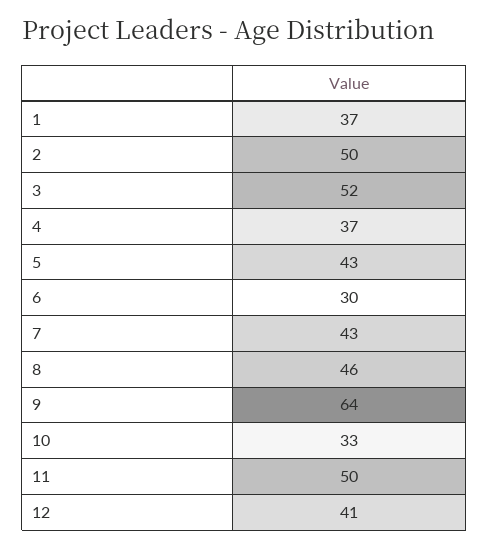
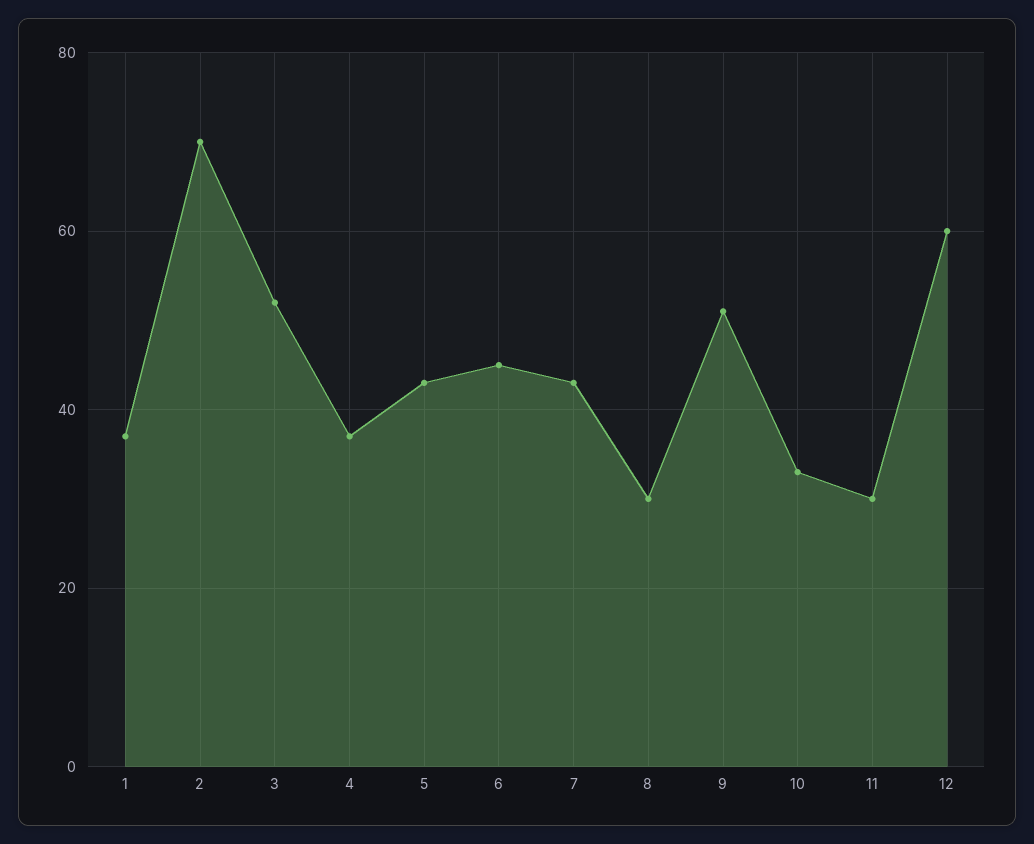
  {
    "1": 37,
-   "2": 50,
+   "2": 70,
    "3": 52,
    "4": 37,
    "5": 43,
-   "6": 30,
+   "6": 45,
    "7": 43,
-   "8": 46,
+   "8": 30,
-   "9": 64,
+   "9": 50,
    "10": 33,
-   "11": 50,
+   "11": 30,
-   "12": 41
+   "12": 60
  }

